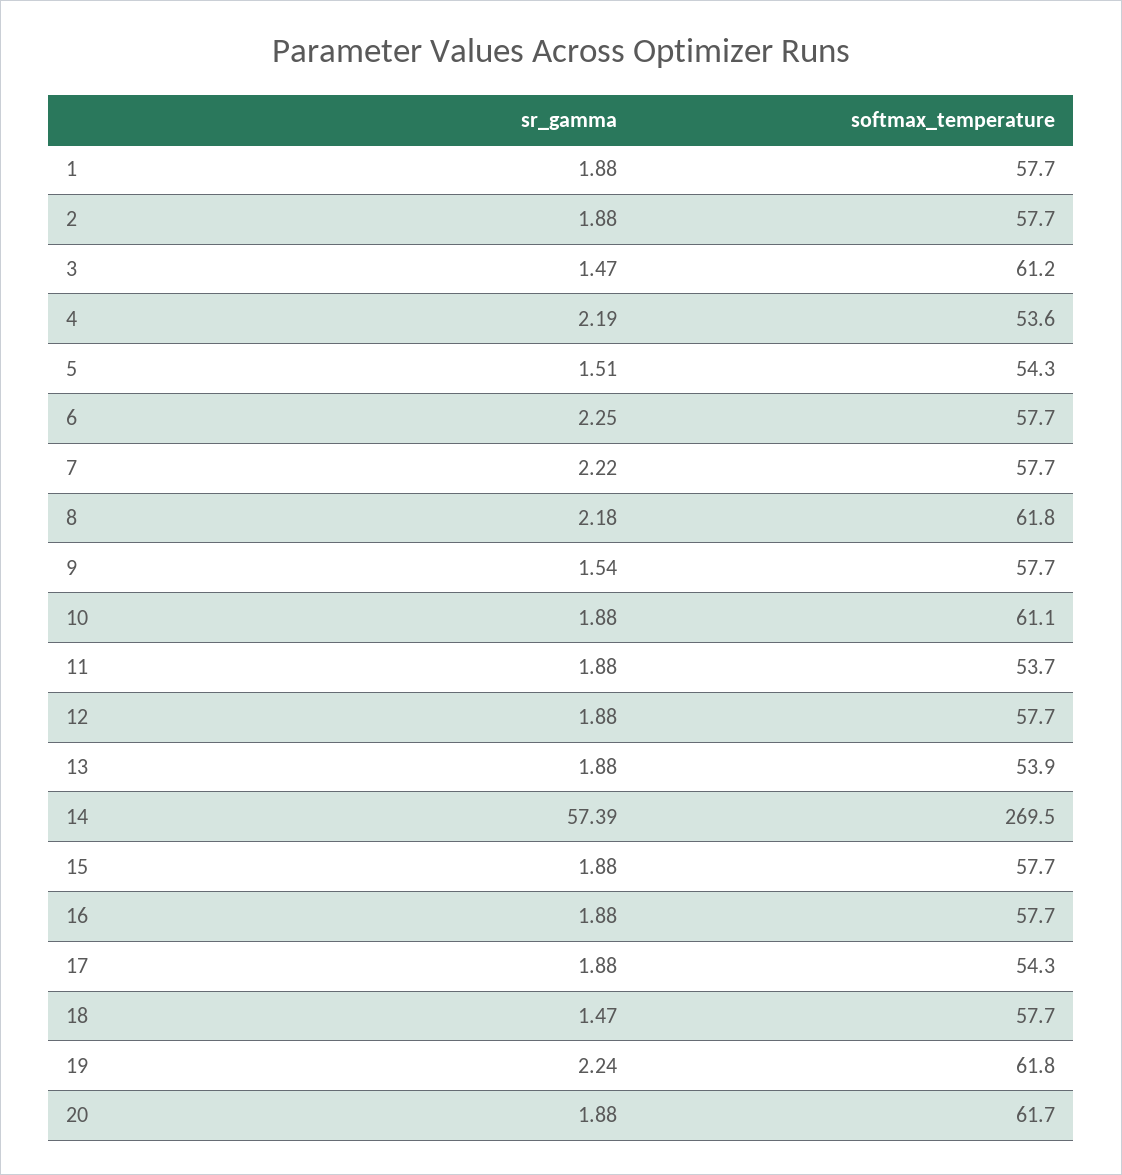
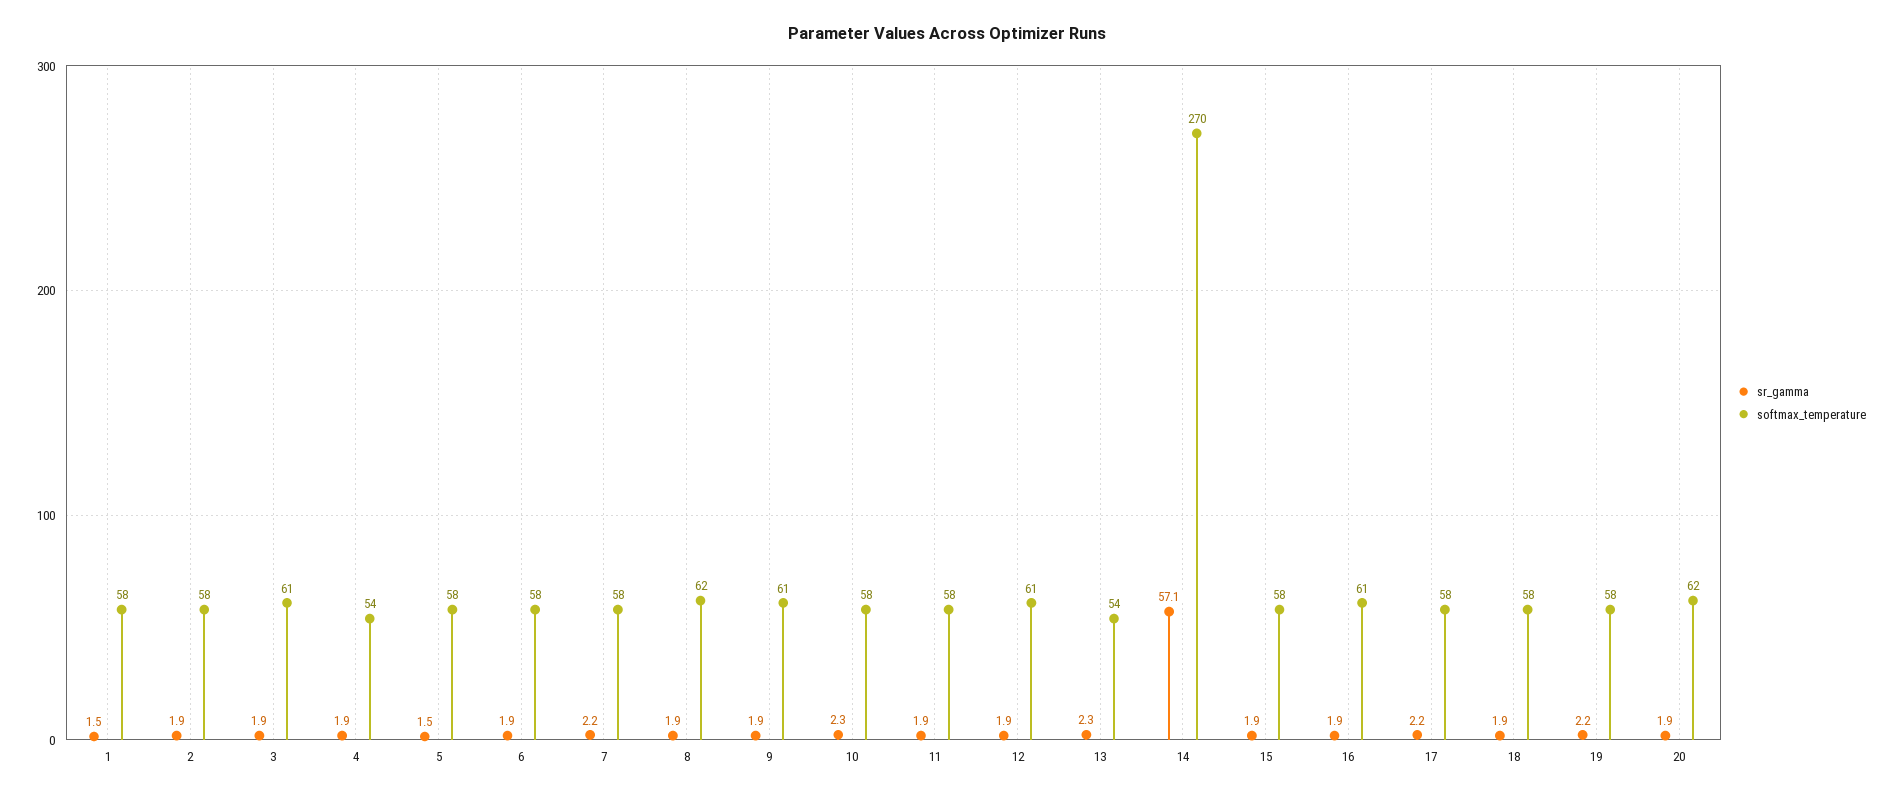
  {
    "sr_gamma": {
-     "1": 1.88,
+     "1": 1.5,
      "2": 1.88,
-     "3": 1.47,
+     "3": 1.9,
-     "4": 2.19,
+     "4": 1.9,
      "5": 1.51,
-     "6": 2.25,
+     "6": 1.9,
      "7": 2.22,
-     "8": 2.18,
+     "8": 1.9,
-     "9": 1.54,
+     "9": 1.9,
-     "10": 1.88,
+     "10": 2.3,
      "11": 1.88,
      "12": 1.88,
-     "13": 1.88,
+     "13": 2.3,
-     "14": 57.39,
+     "14": 57.1,
      "15": 1.88,
      "16": 1.88,
-     "17": 1.88,
+     "17": 2.2,
-     "18": 1.47,
+     "18": 1.9,
      "19": 2.24,
      "20": 1.88
    },
    "softmax_temperature": {
      "1": 57.7,
      "2": 57.7,
      "3": 61.2,
      "4": 53.6,
-     "5": 54.3,
+     "5": 58,
      "6": 57.7,
      "7": 57.7,
      "8": 61.8,
-     "9": 57.7,
+     "9": 61,
-     "10": 61.1,
+     "10": 58,
-     "11": 53.7,
+     "11": 58,
-     "12": 57.7,
+     "12": 61,
      "13": 53.9,
      "14": 269.5,
      "15": 57.7,
-     "16": 57.7,
+     "16": 61,
-     "17": 54.3,
+     "17": 58,
      "18": 57.7,
-     "19": 61.8,
+     "19": 58,
      "20": 61.7
    }
  }

